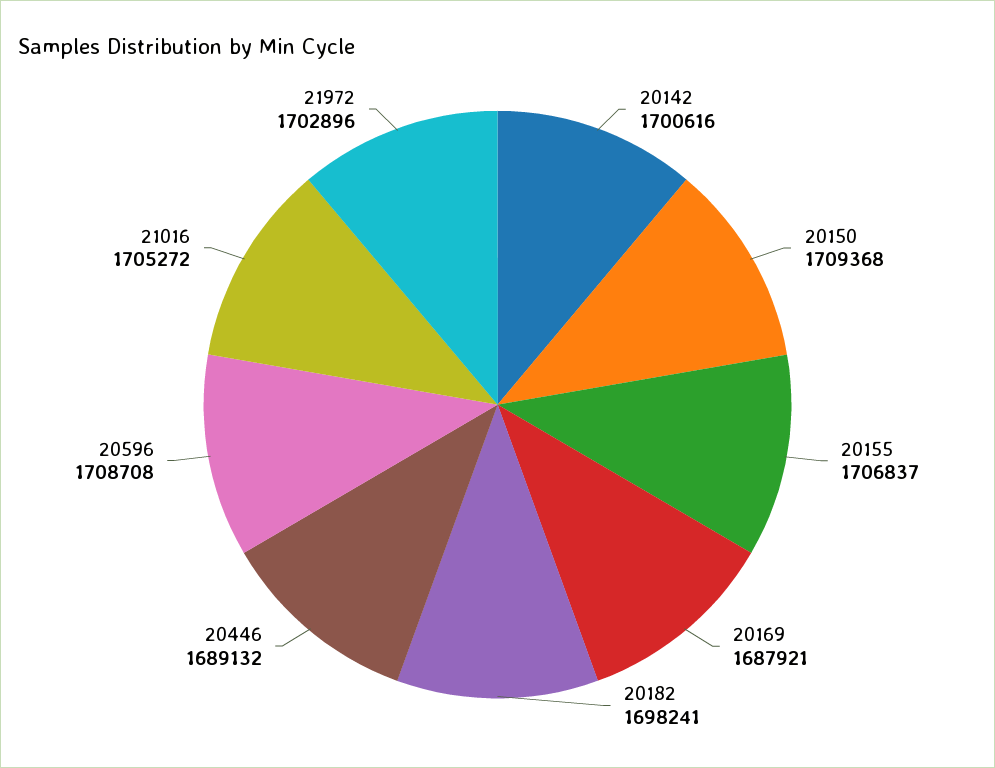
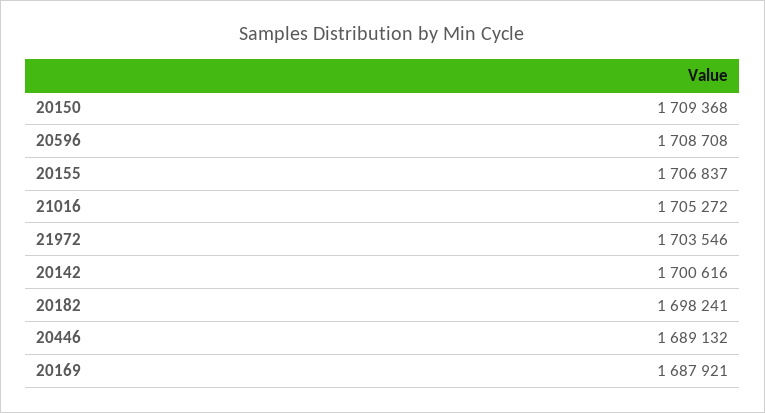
  {
    "20142": 1700616,
    "20150": 1709368,
    "20155": 1706837,
    "20169": 1687921,
    "20182": 1698241,
    "20446": 1689132,
    "20596": 1708708,
    "21016": 1705272,
-   "21972": 1702896
+   "21972": 1703546
  }

